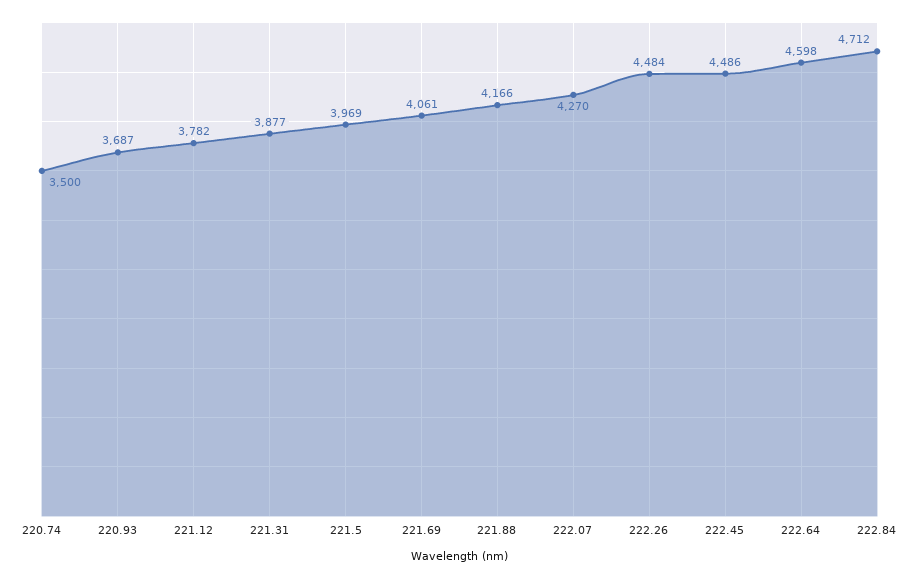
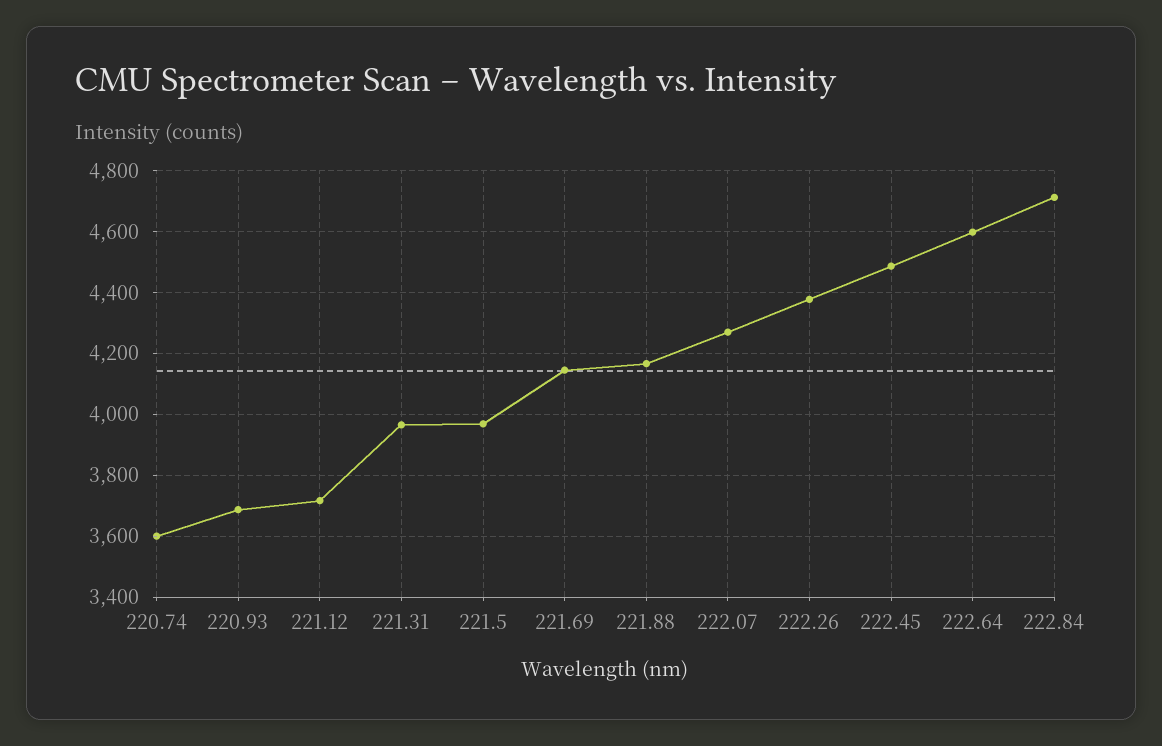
  {
-   "220.74": 3500,
+   "220.74": 3600,
    "220.93": 3687,
-   "221.12": 3782,
+   "221.12": 3720,
-   "221.31": 3877,
+   "221.31": 3960,
    "221.5": 3969,
-   "221.69": 4061,
+   "221.69": 4140,
    "221.88": 4166,
    "222.07": 4270,
-   "222.26": 4484,
+   "222.26": 4380,
    "222.45": 4486,
    "222.64": 4598,
    "222.84": 4712
  }

